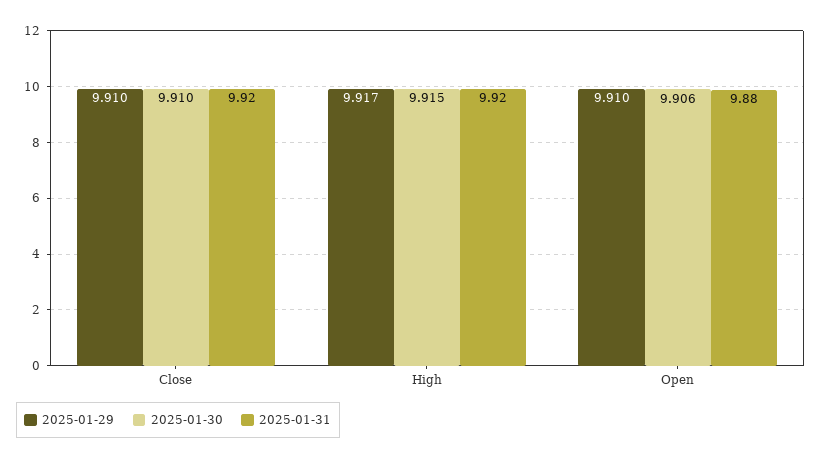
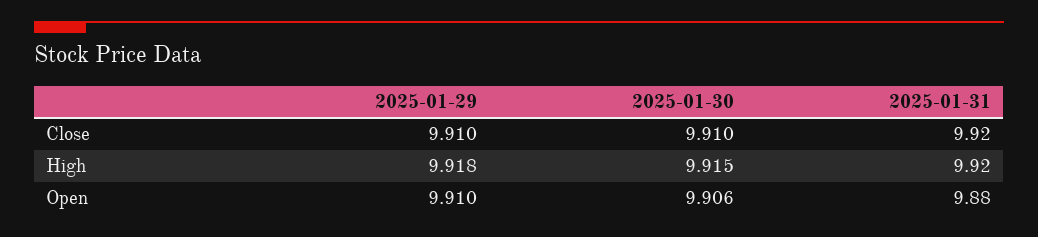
  {
    "2025-01-29": {
      "Close": 9.91,
-     "High": 9.917,
+     "High": 9.918,
      "Open": 9.91
    },
    "2025-01-30": {
      "Close": 9.91,
      "High": 9.915,
      "Open": 9.906
    },
    "2025-01-31": {
      "Close": 9.92,
      "High": 9.92,
      "Open": 9.88
    }
  }

